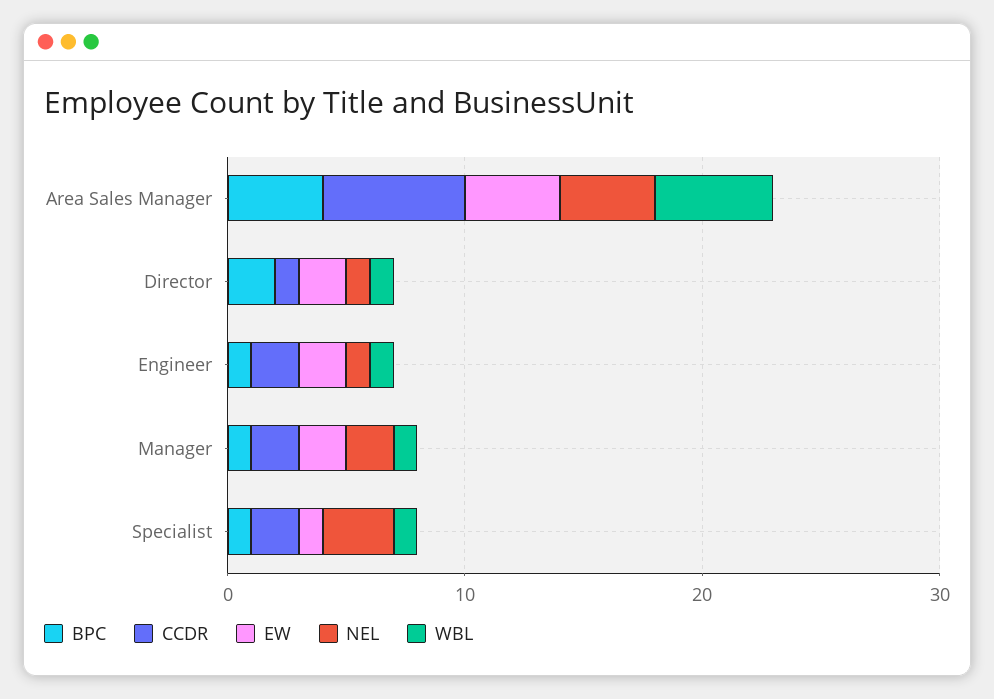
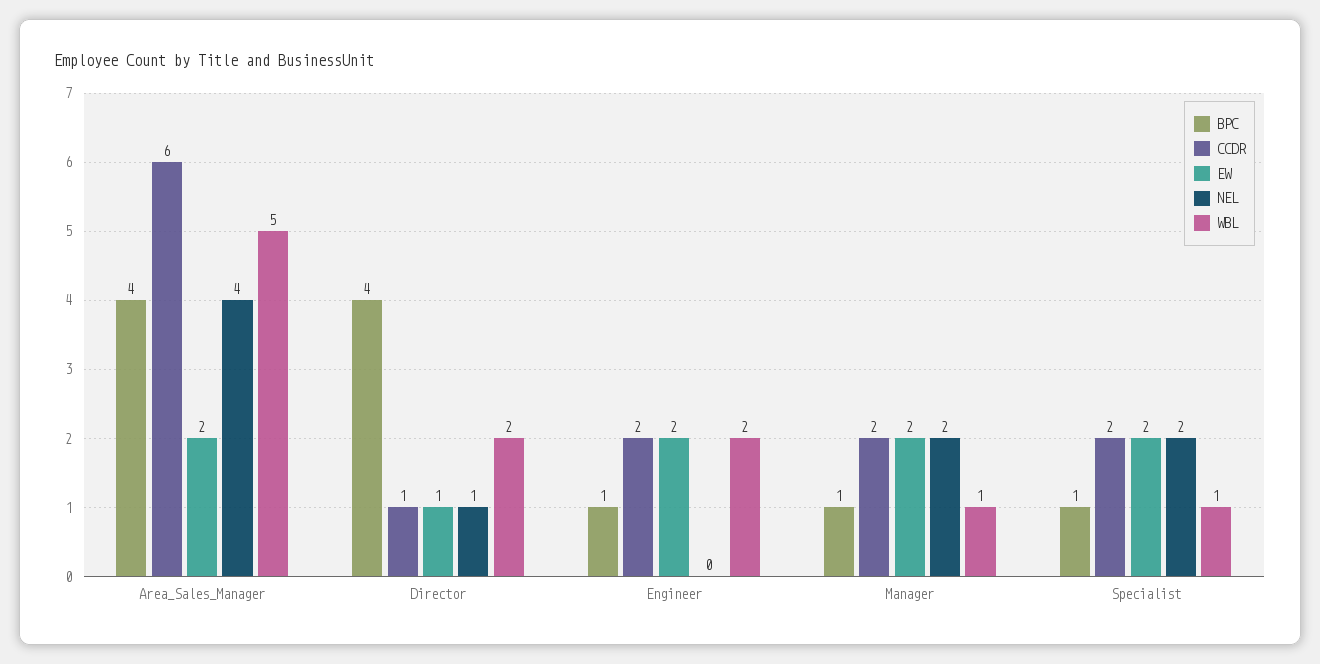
  {
    "BPC": {
      "Area Sales Manager": 4,
-     "Director": 2,
+     "Director": 4,
      "Engineer": 1,
      "Manager": 1,
      "Specialist": 1
    },
    "CCDR": {
      "Area Sales Manager": 6,
      "Director": 1,
      "Engineer": 2,
      "Manager": 2,
      "Specialist": 2
    },
    "EW": {
-     "Area Sales Manager": 4,
+     "Area Sales Manager": 2,
-     "Director": 2,
+     "Director": 1,
      "Engineer": 2,
      "Manager": 2,
-     "Specialist": 1
+     "Specialist": 2
    },
    "NEL": {
      "Area Sales Manager": 4,
      "Director": 1,
-     "Engineer": 1,
+     "Engineer": 0,
      "Manager": 2,
-     "Specialist": 3
+     "Specialist": 2
    },
    "WBL": {
      "Area Sales Manager": 5,
-     "Director": 1,
+     "Director": 2,
-     "Engineer": 1,
+     "Engineer": 2,
      "Manager": 1,
      "Specialist": 1
    }
  }

